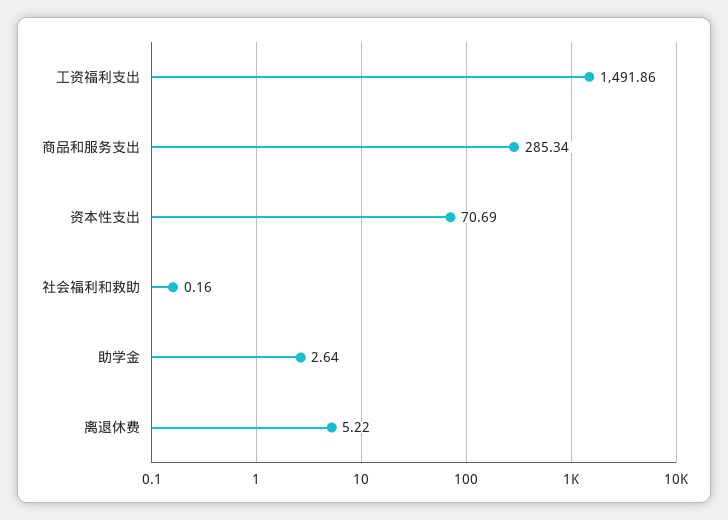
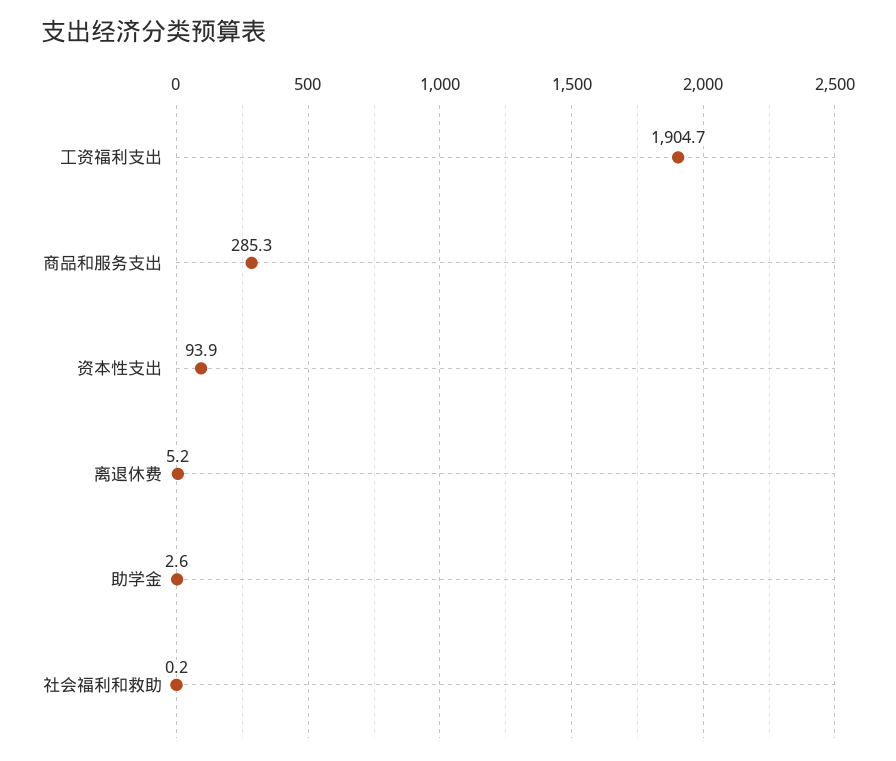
  {
-   "工资福利支出": 1491.86,
+   "工资福利支出": 1904.7,
    "商品和服务支出": 285.34,
-   "资本性支出": 70.69,
+   "资本性支出": 93.9,
    "社会福利和救助": 0.16,
    "助学金": 2.64,
    "离退休费": 5.22
  }

